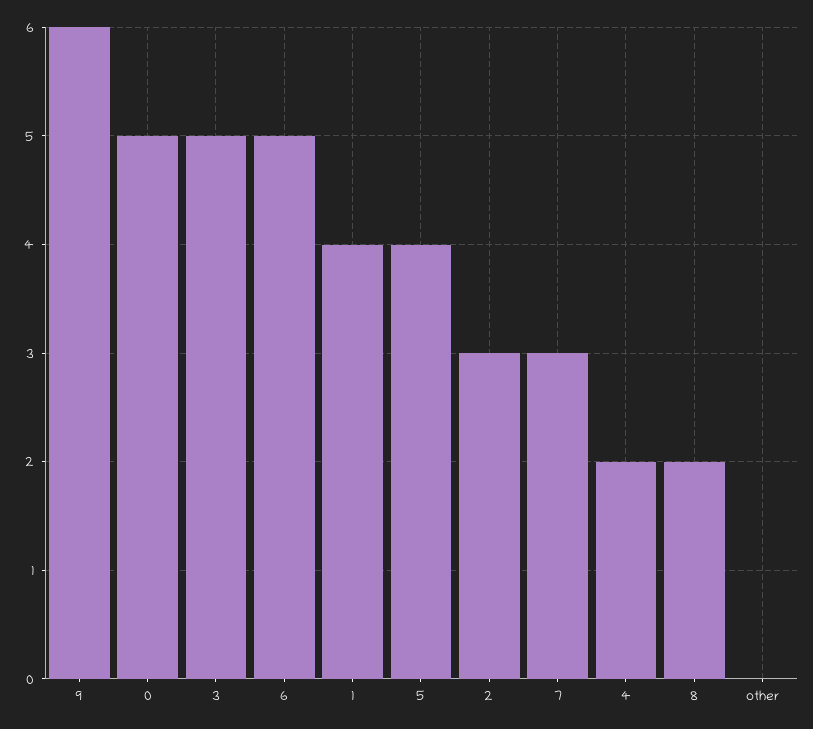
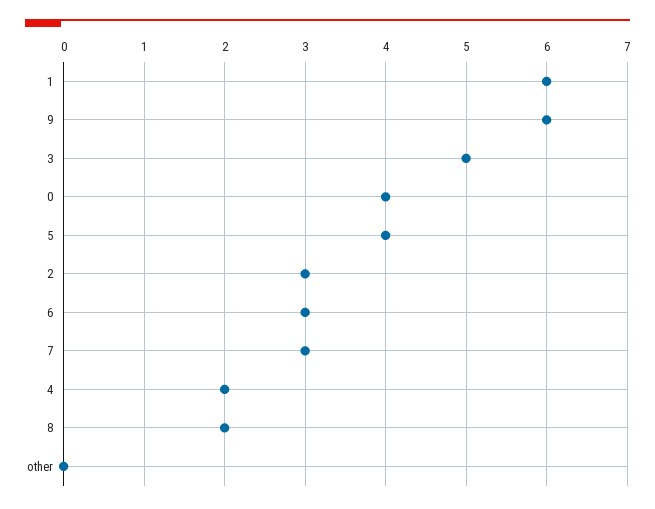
  {
    "9": 6,
-   "0": 5,
+   "0": 4,
    "3": 5,
-   "6": 5,
+   "6": 3,
-   "1": 4,
+   "1": 6,
    "5": 4,
    "2": 3,
    "7": 3,
    "4": 2,
    "8": 2,
    "other": 0
  }

